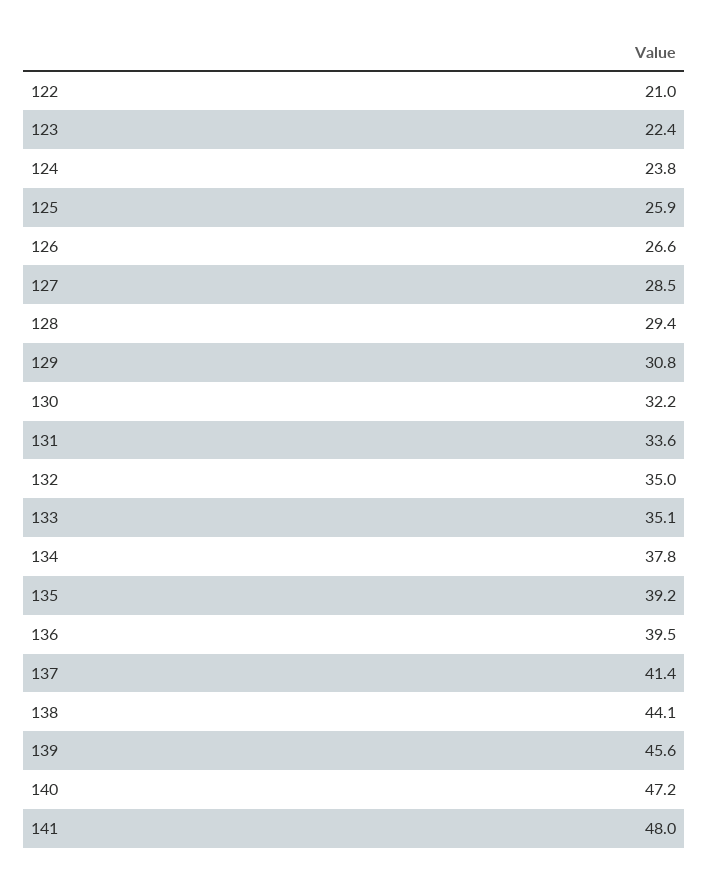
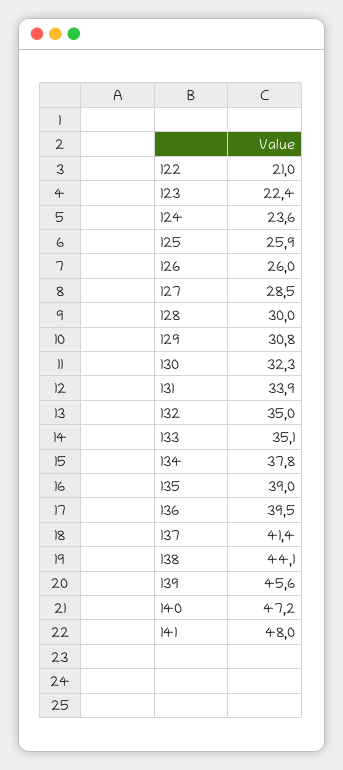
  {
    "122": 21,
    "123": 22.4,
-   "124": 23.8,
+   "124": 23.6,
    "125": 25.9,
-   "126": 26.6,
+   "126": 26,
    "127": 28.5,
-   "128": 29.4,
+   "128": 30,
    "129": 30.8,
-   "130": 32.2,
+   "130": 32.3,
-   "131": 33.6,
+   "131": 33.9,
    "132": 35,
    "133": 35.1,
    "134": 37.8,
-   "135": 39.2,
+   "135": 39,
    "136": 39.5,
    "137": 41.4,
    "138": 44.1,
    "139": 45.6,
    "140": 47.2,
    "141": 48
  }

